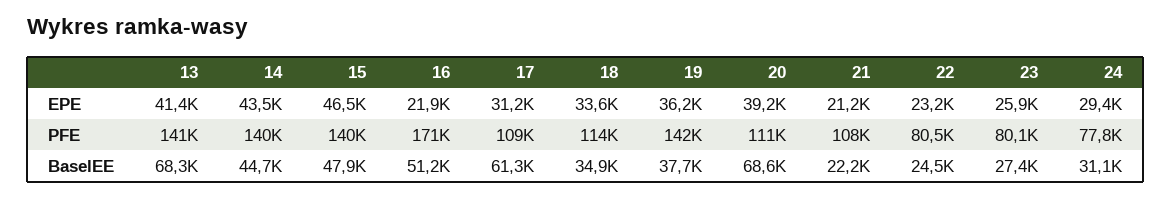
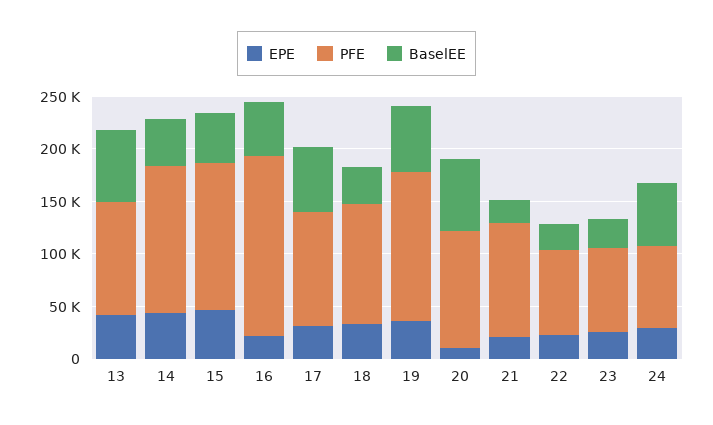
  {
    "EPE": {
      "13": 41400,
      "14": 43500,
      "15": 46500,
      "16": 21900,
      "17": 31200,
      "18": 33600,
      "19": 36200,
-     "20": 39200,
+     "20": 10000,
      "21": 21200,
      "22": 23200,
      "23": 25900,
      "24": 29400
    },
    "PFE": {
-     "13": 141000,
+     "13": 110000,
      "14": 140000,
      "15": 140000,
      "16": 171000,
      "17": 109000,
      "18": 114000,
      "19": 142000,
      "20": 111000,
      "21": 108000,
      "22": 80500,
      "23": 80100,
      "24": 77800
    },
    "BaselEE": {
      "13": 68300,
      "14": 44700,
      "15": 47900,
      "16": 51200,
      "17": 61300,
      "18": 34900,
-     "19": 37700,
+     "19": 60000,
      "20": 68600,
      "21": 22200,
      "22": 24500,
      "23": 27400,
-     "24": 31100
+     "24": 60000
    }
  }

